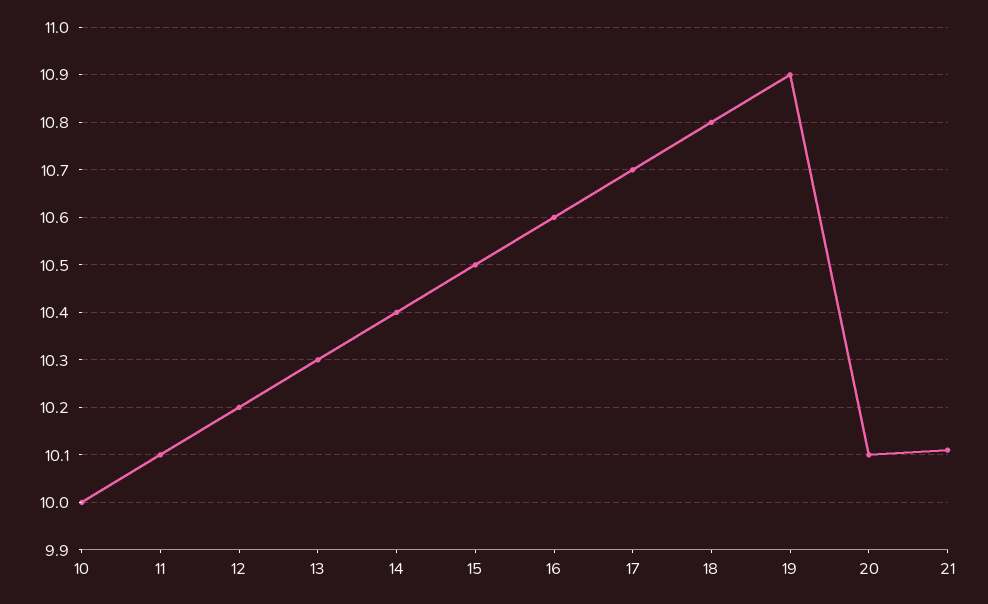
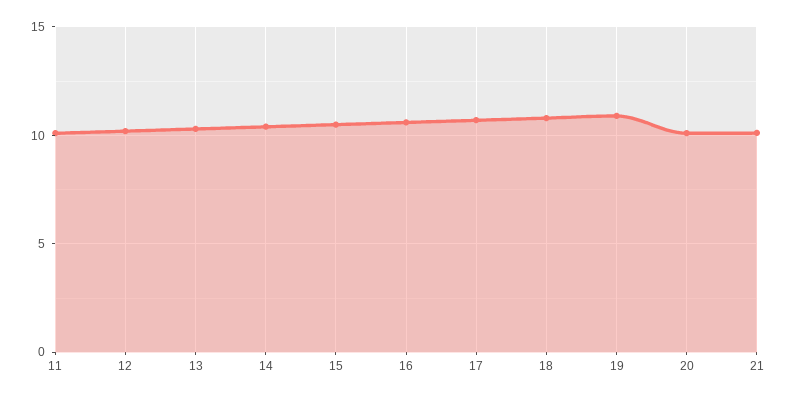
  {
-   "10": 10,
    "11": 10.1,
    "12": 10.2,
    "13": 10.3,
    "14": 10.4,
    "15": 10.5,
    "16": 10.6,
    "17": 10.7,
    "18": 10.8,
    "19": 10.9,
    "20": 10.1,
    "21": 10.1
  }

